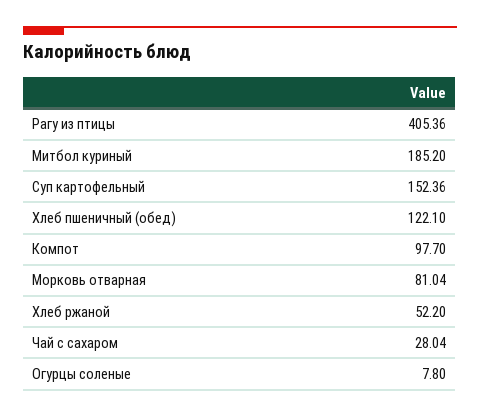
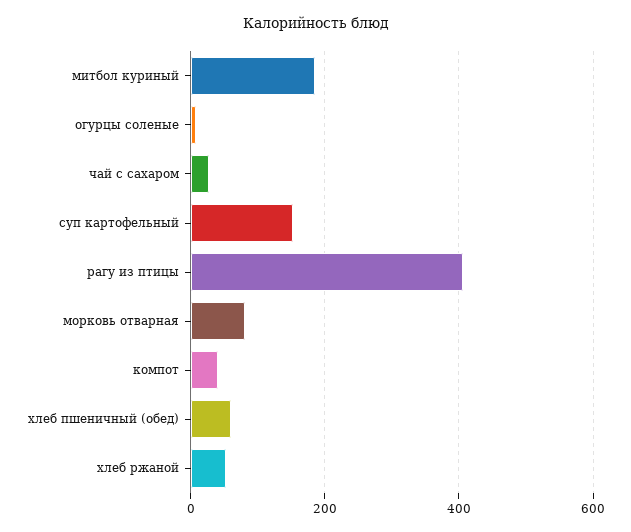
  {
    "Рагу из птицы": 405.36,
    "Митбол куриный": 185.2,
    "Суп картофельный": 152.36,
-   "Хлеб пшеничный (обед)": 122.1,
+   "Хлеб пшеничный (обед)": 60,
-   "Компот": 97.7,
+   "Компот": 40,
    "Морковь отварная": 81.04,
    "Хлеб ржаной": 52.2,
    "Чай с сахаром": 28.04,
    "Огурцы соленые": 7.8
  }

